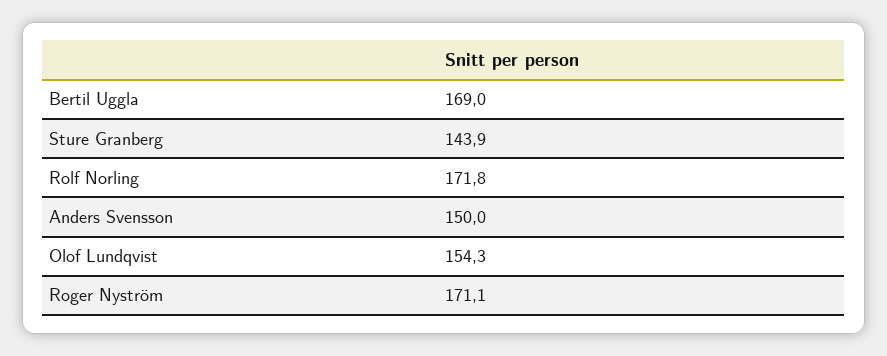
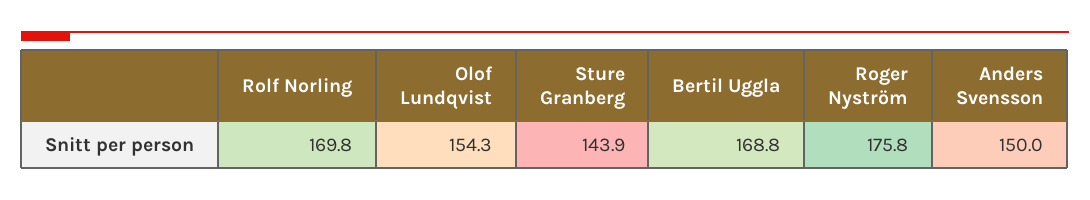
  {
-   "Bertil Uggla": 169,
+   "Bertil Uggla": 168.8,
    "Sture Granberg": 143.9,
-   "Rolf Norling": 171.8,
+   "Rolf Norling": 169.8,
    "Anders Svensson": 150,
    "Olof Lundqvist": 154.3,
-   "Roger Nyström": 171.1
+   "Roger Nyström": 175.8
  }

